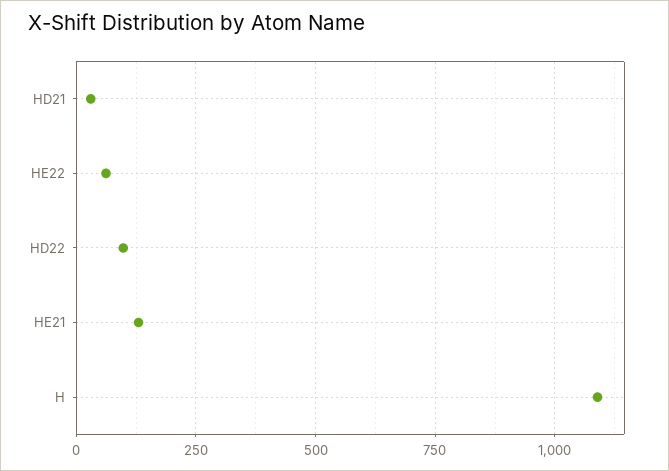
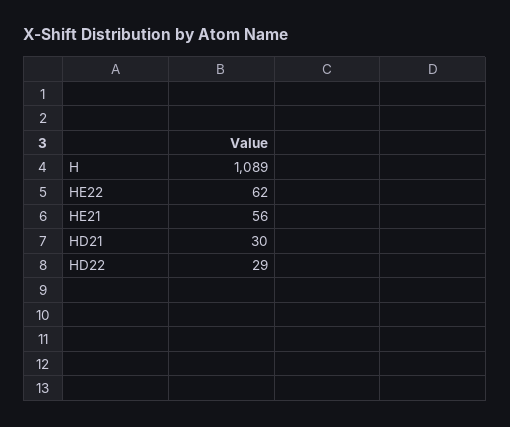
  {
    "HD21": 30,
    "HE22": 62,
-   "HD22": 100,
+   "HD22": 29,
-   "HE21": 125,
+   "HE21": 56,
    "H": 1089
  }

